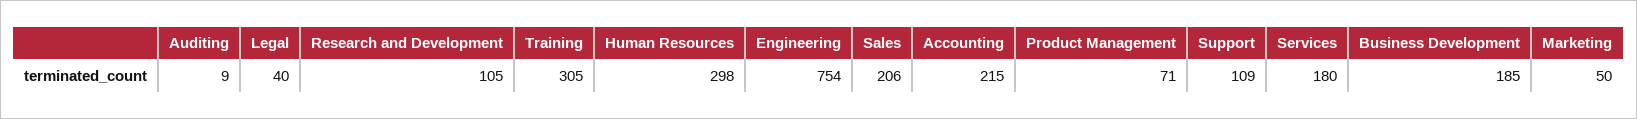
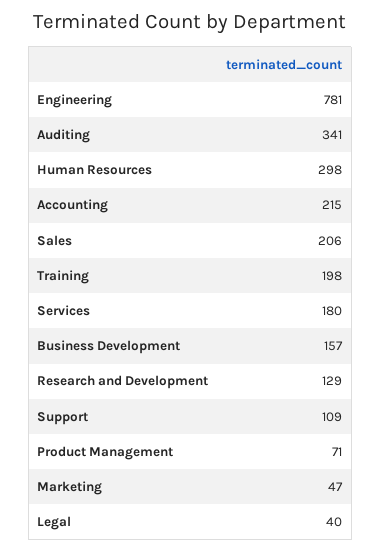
  {
-   "Auditing": 9,
+   "Auditing": 341,
    "Legal": 40,
-   "Research and Development": 105,
+   "Research and Development": 129,
-   "Training": 305,
+   "Training": 198,
    "Human Resources": 298,
-   "Engineering": 754,
+   "Engineering": 781,
    "Sales": 206,
    "Accounting": 215,
    "Product Management": 71,
    "Support": 109,
    "Services": 180,
-   "Business Development": 185,
+   "Business Development": 157,
-   "Marketing": 50
+   "Marketing": 47
  }

